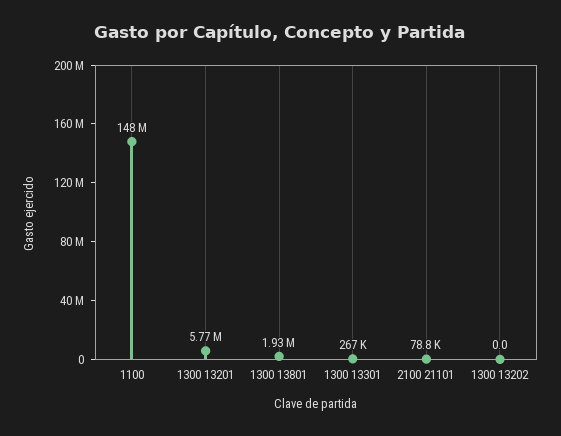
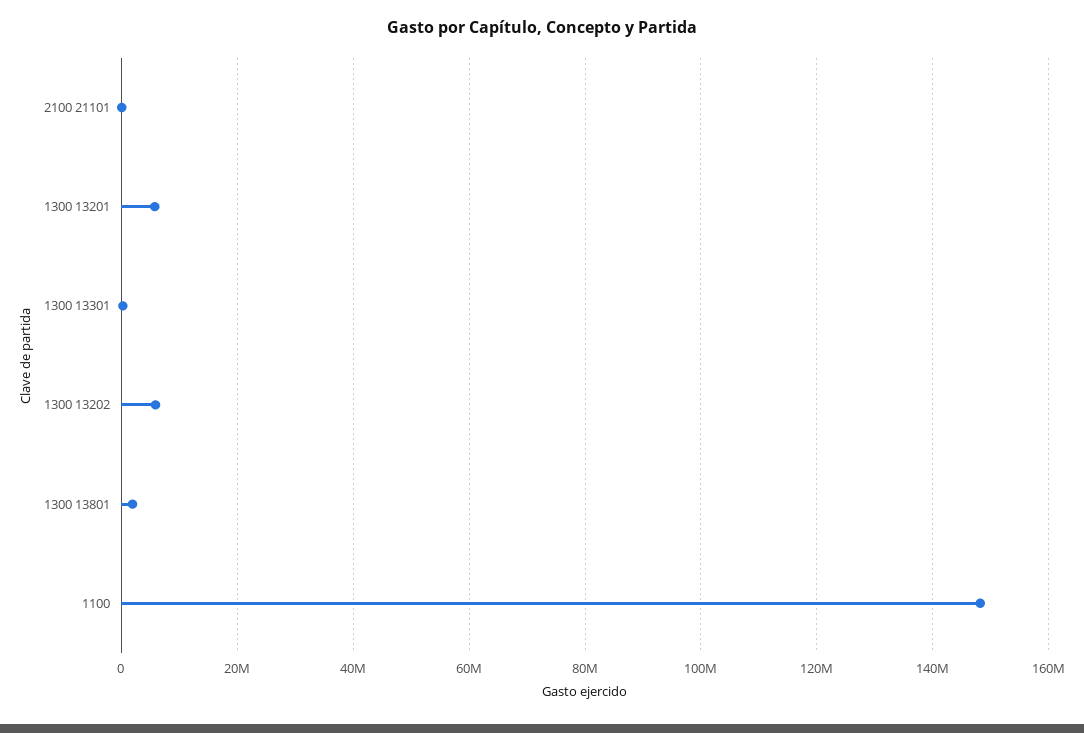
  {
    "1100": 148000000,
    "1300 13201": 5770000,
    "1300 13801": 1930000,
    "1300 13301": 267000,
    "2100 21101": 78800,
-   "1300 13202": 0
+   "1300 13202": 6000000
  }

